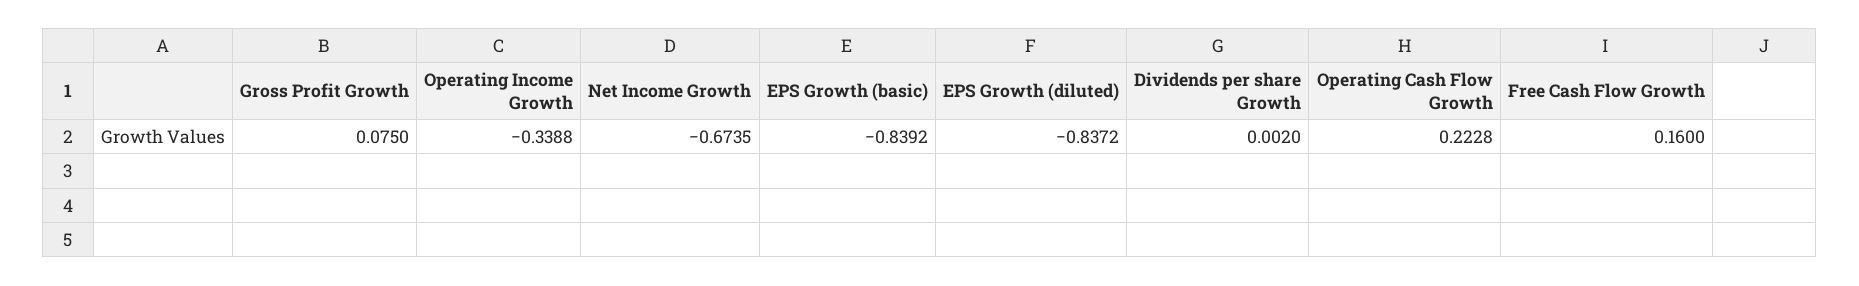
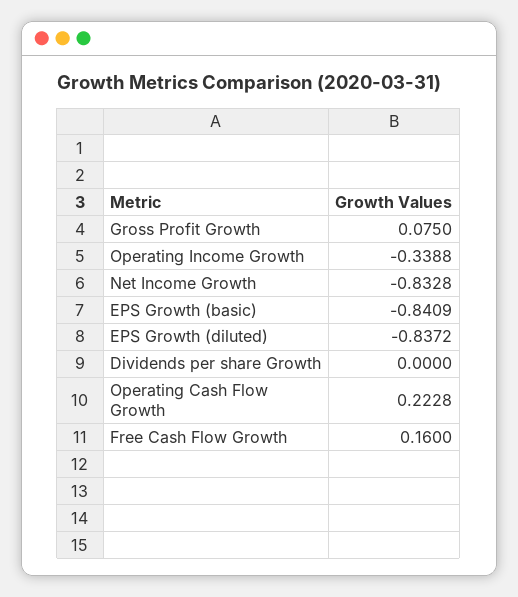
  {
    "Gross Profit Growth": 0.075,
    "Operating Income Growth": -0.3388,
-   "Net Income Growth": -0.6735,
+   "Net Income Growth": -0.8328,
-   "EPS Growth (basic)": -0.8392,
+   "EPS Growth (basic)": -0.8409,
    "EPS Growth (diluted)": -0.8372,
-   "Dividends per share Growth": 0.002,
+   "Dividends per share Growth": 0,
    "Operating Cash Flow Growth": 0.2228,
    "Free Cash Flow Growth": 0.16
  }

